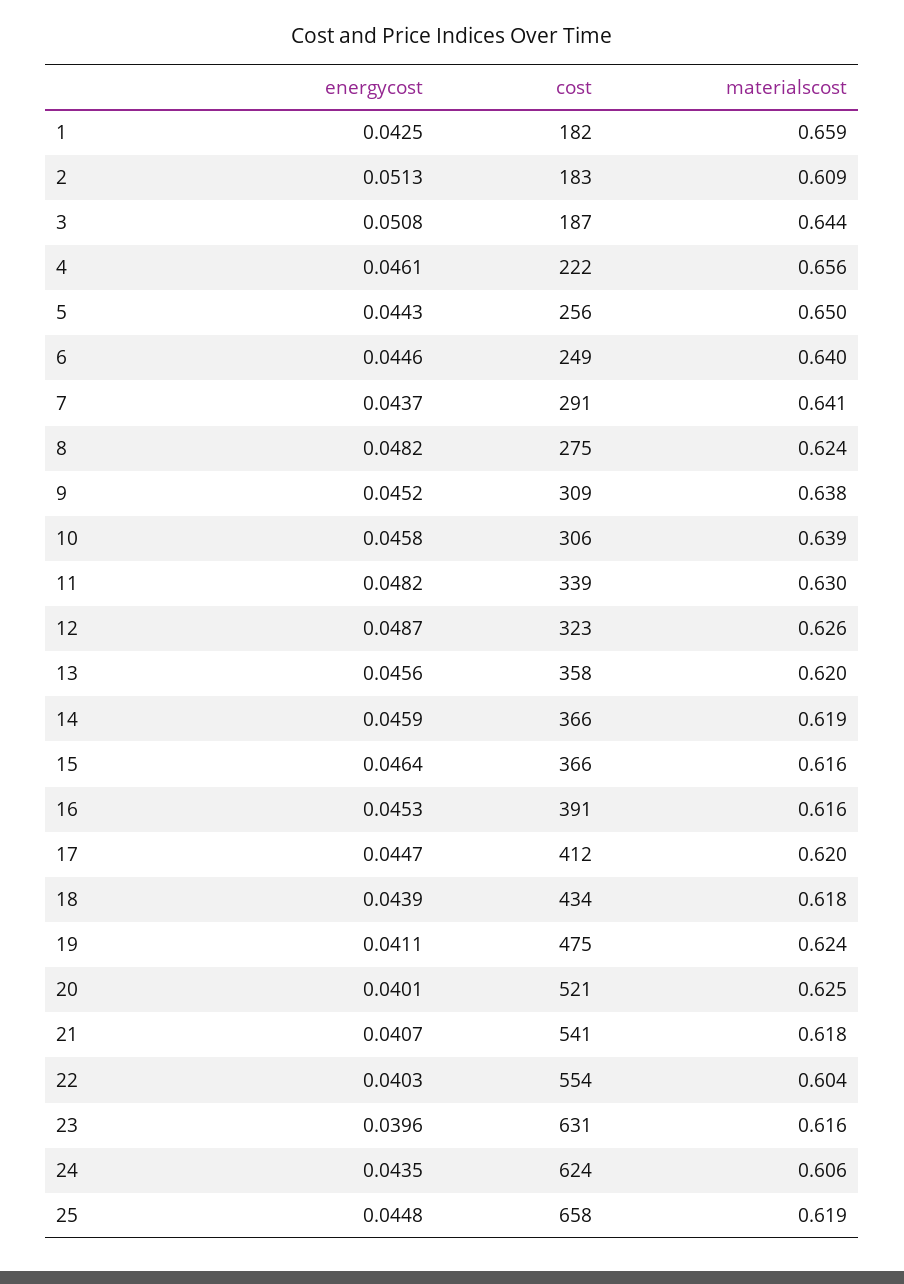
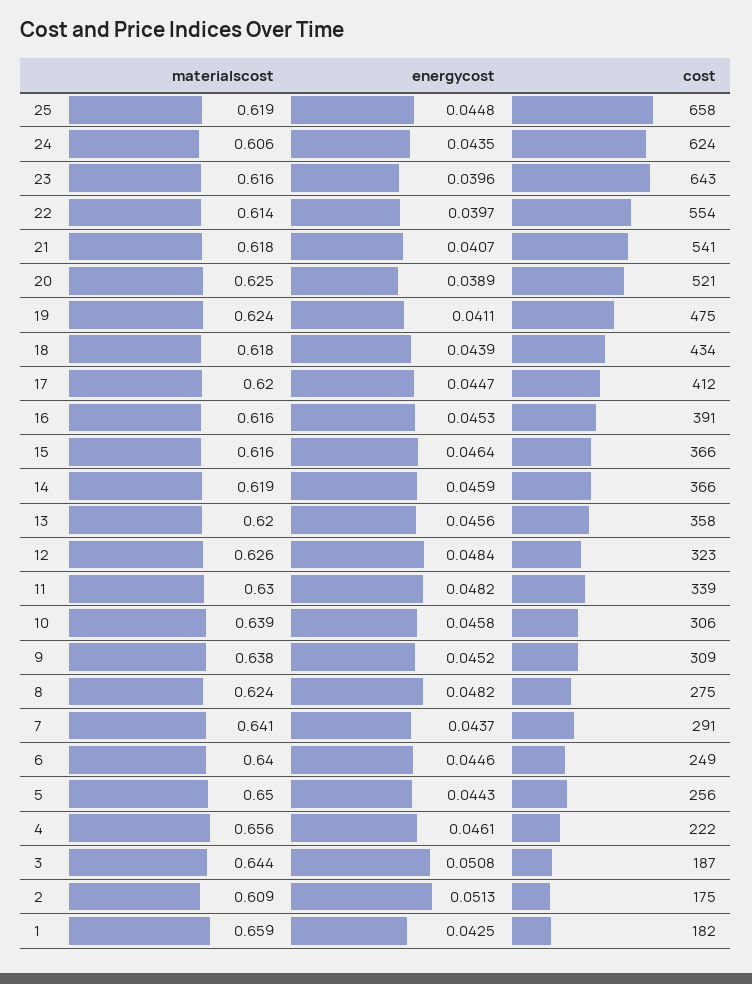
  {
    "energycost": {
      "1": 0.0425,
      "2": 0.0513,
      "3": 0.0508,
      "4": 0.0461,
      "5": 0.0443,
      "6": 0.0446,
      "7": 0.0437,
      "8": 0.0482,
      "9": 0.0452,
      "10": 0.0458,
      "11": 0.0482,
-     "12": 0.0487,
+     "12": 0.0484,
      "13": 0.0456,
      "14": 0.0459,
      "15": 0.0464,
      "16": 0.0453,
      "17": 0.0447,
      "18": 0.0439,
      "19": 0.0411,
-     "20": 0.0401,
+     "20": 0.0389,
      "21": 0.0407,
-     "22": 0.0403,
+     "22": 0.0397,
      "23": 0.0396,
      "24": 0.0435,
      "25": 0.0448
    },
    "cost": {
      "1": 182,
-     "2": 183,
+     "2": 175,
      "3": 187,
      "4": 222,
      "5": 256,
      "6": 249,
      "7": 291,
      "8": 275,
      "9": 309,
      "10": 306,
      "11": 339,
      "12": 323,
      "13": 358,
      "14": 366,
      "15": 366,
      "16": 391,
      "17": 412,
      "18": 434,
      "19": 475,
      "20": 521,
      "21": 541,
      "22": 554,
-     "23": 631,
+     "23": 643,
      "24": 624,
      "25": 658
    },
    "materialscost": {
      "1": 0.659,
      "2": 0.609,
      "3": 0.644,
      "4": 0.656,
      "5": 0.65,
      "6": 0.64,
      "7": 0.641,
      "8": 0.624,
      "9": 0.638,
      "10": 0.639,
      "11": 0.63,
      "12": 0.626,
      "13": 0.62,
      "14": 0.619,
      "15": 0.616,
      "16": 0.616,
      "17": 0.62,
      "18": 0.618,
      "19": 0.624,
      "20": 0.625,
      "21": 0.618,
-     "22": 0.604,
+     "22": 0.614,
      "23": 0.616,
      "24": 0.606,
      "25": 0.619
    }
  }

